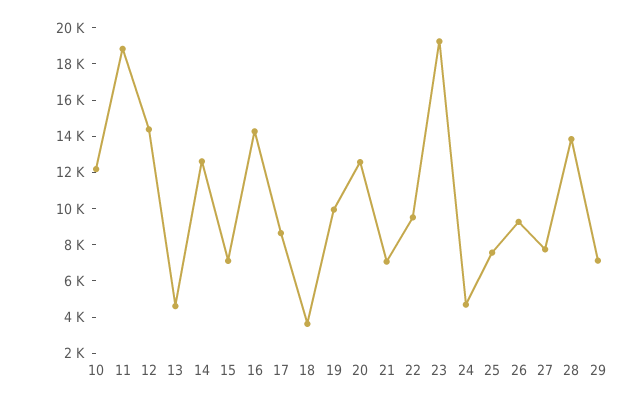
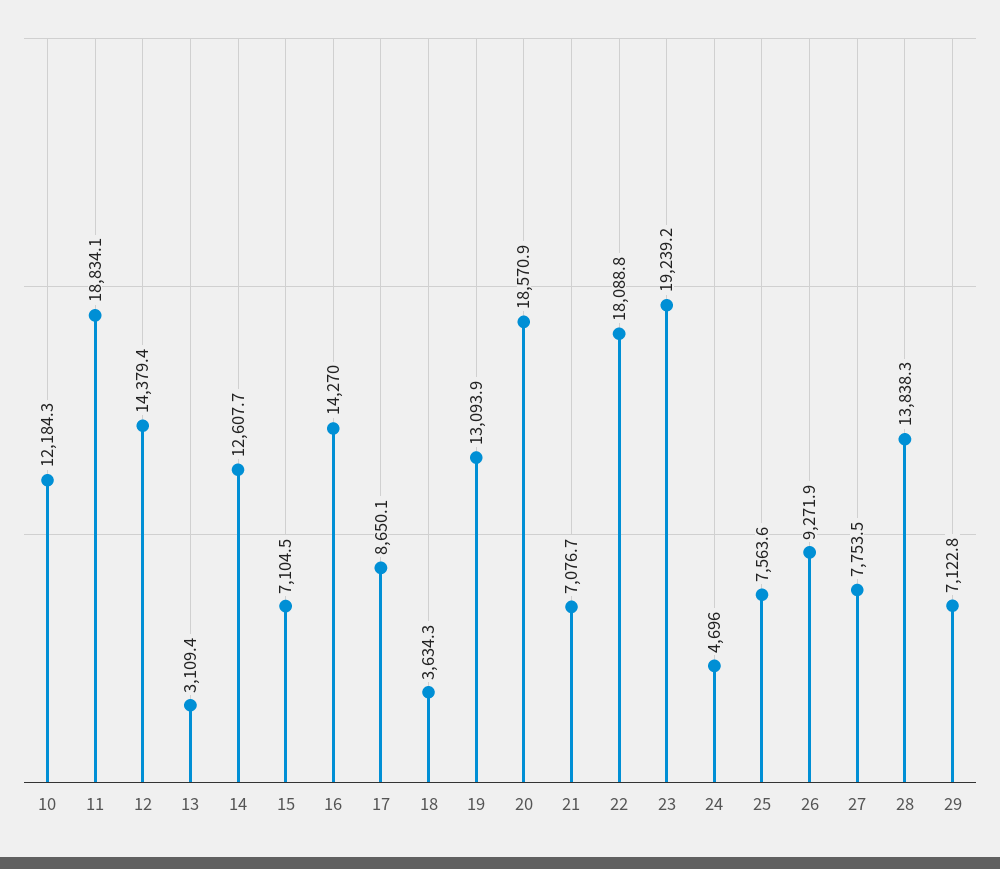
  {
    "10": 12184.3,
    "11": 18834.1,
    "12": 14379.4,
-   "13": 4500,
+   "13": 3109.4,
    "14": 12607.7,
    "15": 7104.5,
    "16": 14270,
    "17": 8650.1,
    "18": 3634.3,
-   "19": 10000,
+   "19": 13093.9,
-   "20": 12500,
+   "20": 18570.9,
    "21": 7076.7,
-   "22": 9500,
+   "22": 18088.8,
    "23": 19239.2,
    "24": 4696,
    "25": 7563.6,
    "26": 9271.9,
    "27": 7753.5,
    "28": 13838.3,
    "29": 7122.8
  }

